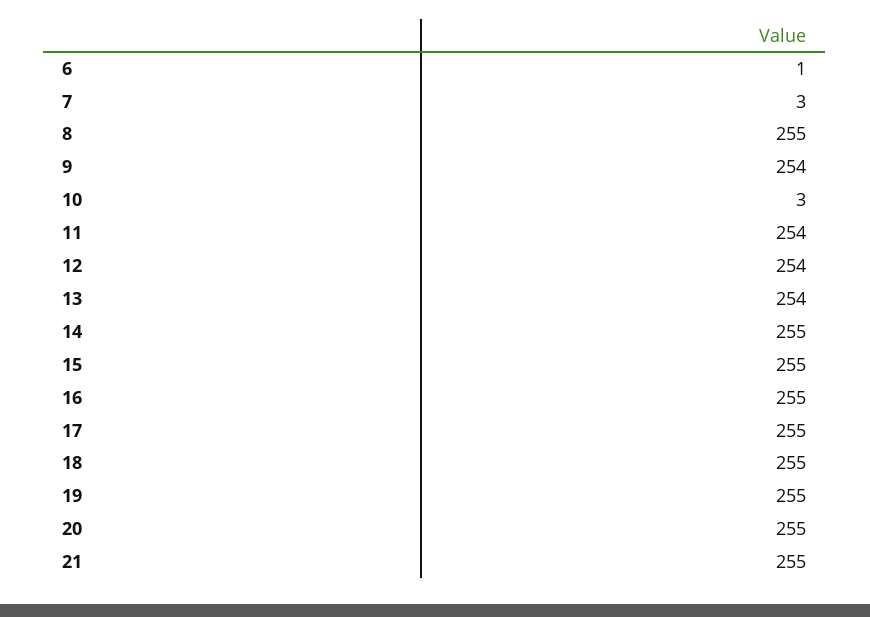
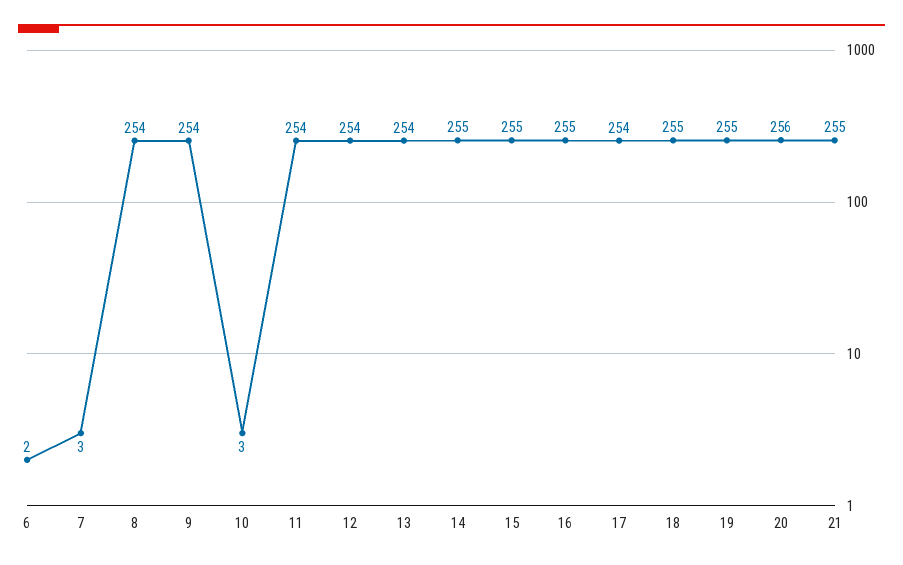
  {
-   "6": 1,
+   "6": 2,
    "7": 3,
-   "8": 255,
+   "8": 254,
    "9": 254,
    "10": 3,
    "11": 254,
    "12": 254,
    "13": 254,
    "14": 255,
    "15": 255,
    "16": 255,
-   "17": 255,
+   "17": 254,
    "18": 255,
    "19": 255,
-   "20": 255,
+   "20": 256,
    "21": 255
  }

